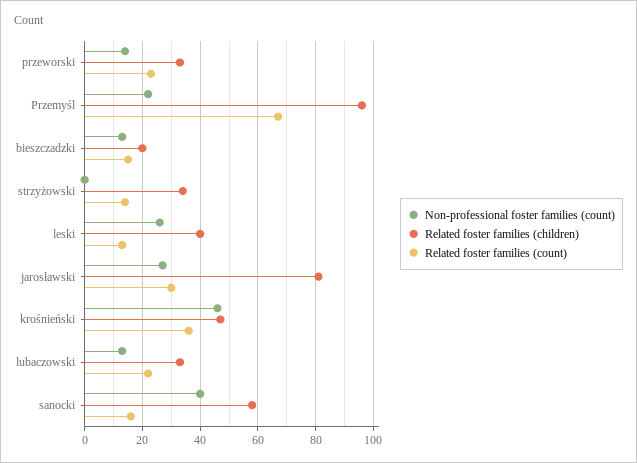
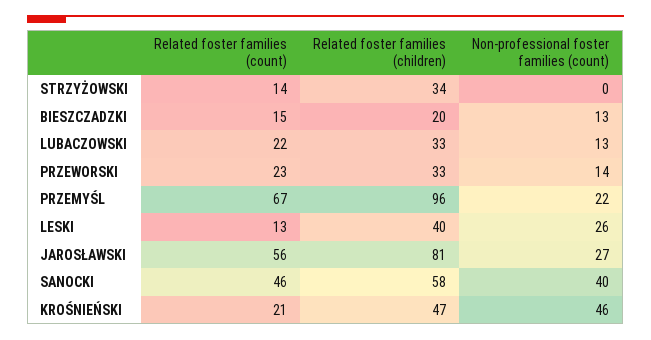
  {
    "Non-professional foster families (count)": {
      "przeworski": 14,
      "Przemyśl": 22,
      "bieszczadzki": 13,
      "strzyżowski": 0,
      "leski": 26,
      "jarosławski": 27,
      "krośnieński": 46,
      "lubaczowski": 13,
      "sanocki": 40
    },
    "Related foster families (children)": {
      "przeworski": 33,
      "Przemyśl": 96,
      "bieszczadzki": 20,
      "strzyżowski": 34,
      "leski": 40,
      "jarosławski": 81,
      "krośnieński": 47,
      "lubaczowski": 33,
      "sanocki": 58
    },
    "Related foster families (count)": {
      "przeworski": 23,
      "Przemyśl": 67,
      "bieszczadzki": 15,
      "strzyżowski": 14,
      "leski": 13,
-     "jarosławski": 30,
+     "jarosławski": 56,
-     "krośnieński": 35,
+     "krośnieński": 21,
      "lubaczowski": 22,
-     "sanocki": 15
+     "sanocki": 46
    }
  }

